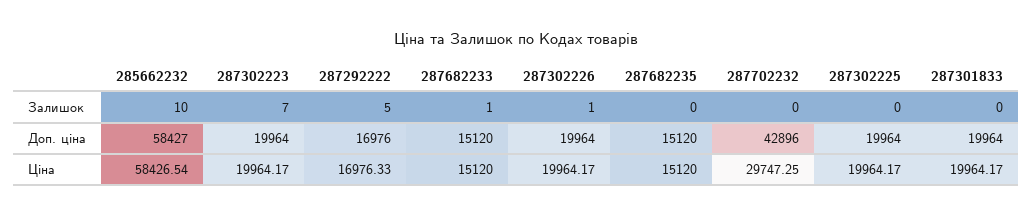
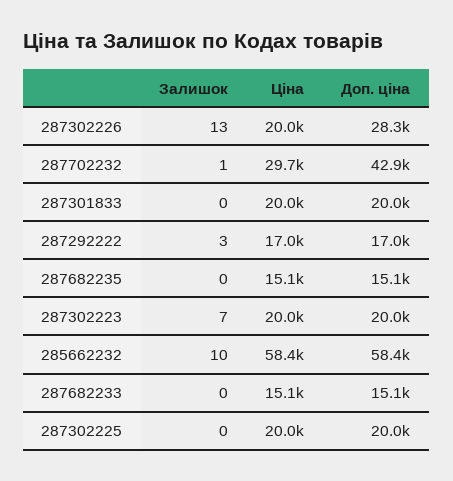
  {
    "285662232": {
      "Залишок": 10,
      "Доп. ціна": 58427,
      "Ціна": 58426.54
    },
    "287302223": {
      "Залишок": 7,
      "Доп. ціна": 19964,
      "Ціна": 19964.17
    },
    "287292222": {
-     "Залишок": 5,
+     "Залишок": 3,
      "Доп. ціна": 16976,
      "Ціна": 16976.33
    },
    "287682233": {
-     "Залишок": 1,
+     "Залишок": 0,
      "Доп. ціна": 15120,
      "Ціна": 15120
    },
    "287302226": {
-     "Залишок": 1,
+     "Залишок": 13,
-     "Доп. ціна": 19964,
+     "Доп. ціна": 28300,
      "Ціна": 19964.17
    },
    "287682235": {
      "Залишок": 0,
      "Доп. ціна": 15120,
      "Ціна": 15120
    },
    "287702232": {
-     "Залишок": 0,
+     "Залишок": 1,
      "Доп. ціна": 42896,
      "Ціна": 29747.25
    },
    "287302225": {
      "Залишок": 0,
      "Доп. ціна": 19964,
      "Ціна": 19964.17
    },
    "287301833": {
      "Залишок": 0,
      "Доп. ціна": 19964,
      "Ціна": 19964.17
    }
  }

